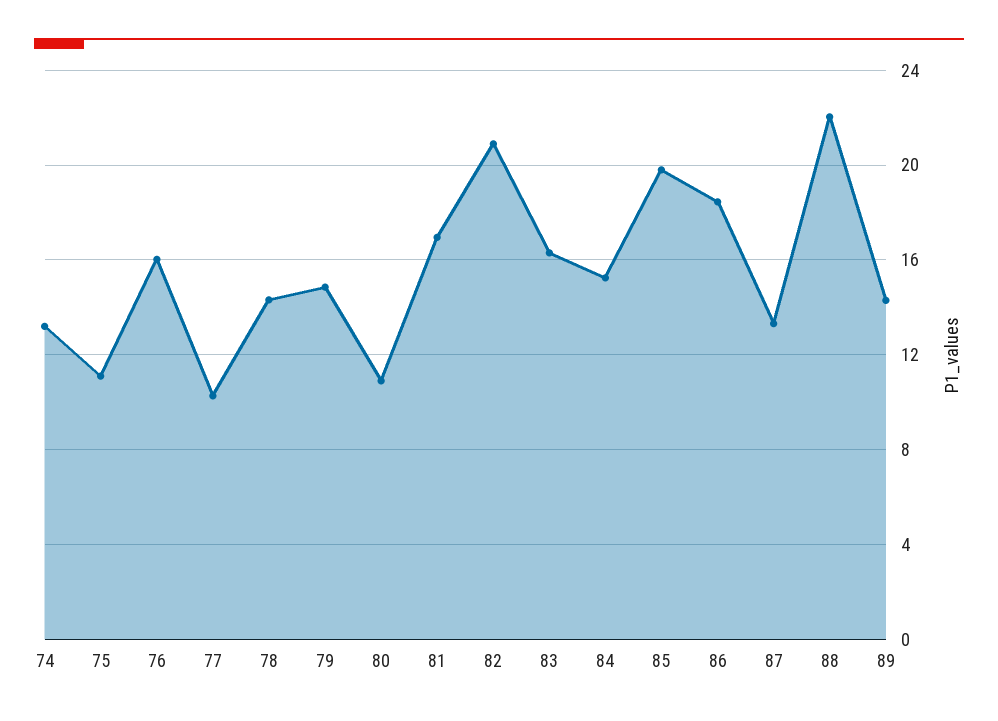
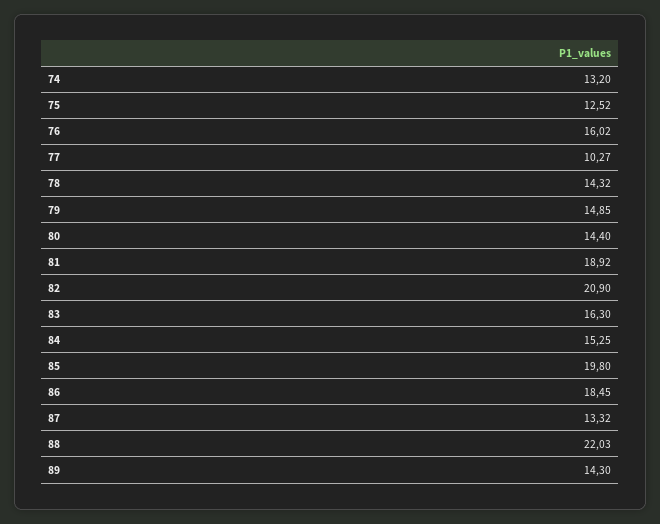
  {
    "74": 13.2,
-   "75": 11,
+   "75": 12.52,
    "76": 16.02,
    "77": 10.27,
    "78": 14.32,
    "79": 14.85,
-   "80": 11,
+   "80": 14.4,
-   "81": 17,
+   "81": 18.92,
    "82": 20.9,
    "83": 16.3,
    "84": 15.25,
    "85": 19.8,
    "86": 18.45,
    "87": 13.32,
    "88": 22.03,
    "89": 14.3
  }

